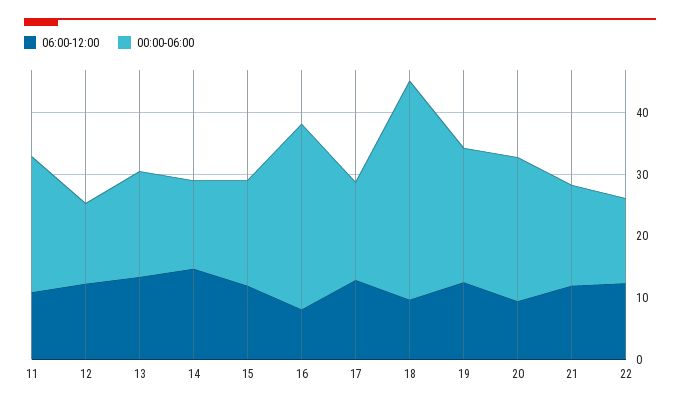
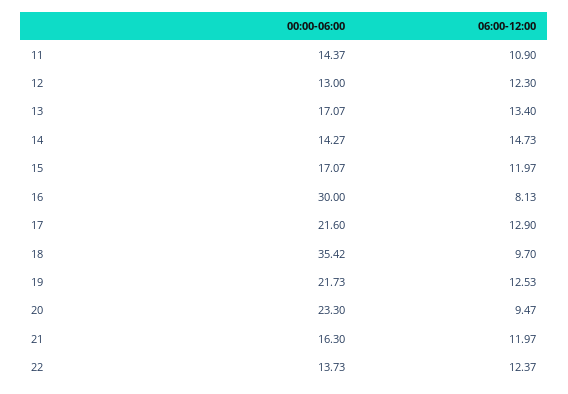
  {
    "06:00-12:00": {
      "11": 10.9,
      "12": 12.3,
      "13": 13.4,
      "14": 14.73,
      "15": 11.97,
      "16": 8.13,
      "17": 12.9,
      "18": 9.7,
      "19": 12.53,
      "20": 9.47,
      "21": 11.97,
      "22": 12.37
    },
    "00:00-06:00": {
-     "11": 22,
+     "11": 14.37,
      "12": 13,
      "13": 17.07,
      "14": 14.27,
      "15": 17.07,
      "16": 30,
-     "17": 16,
+     "17": 21.6,
      "18": 35.42,
      "19": 21.73,
      "20": 23.3,
      "21": 16.3,
      "22": 13.73
    }
  }

